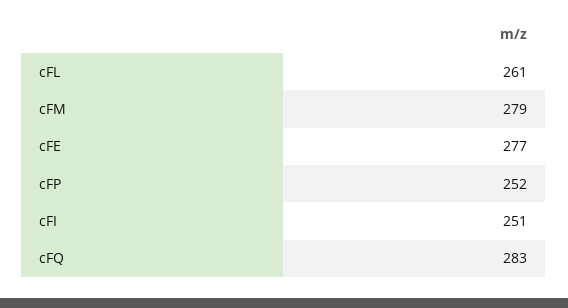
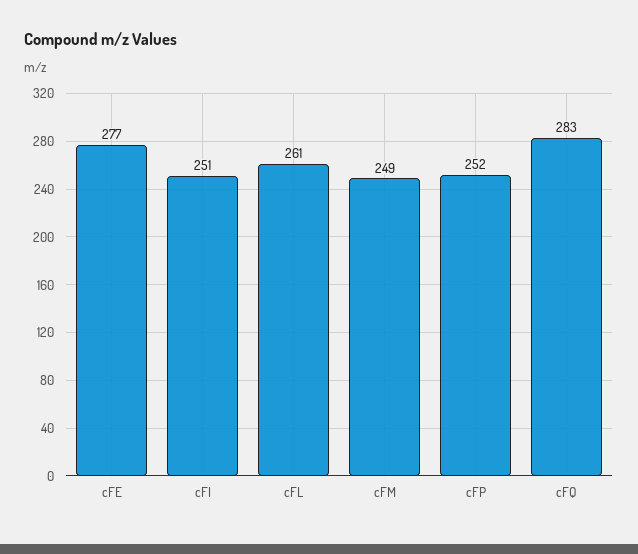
  {
    "cFL": 261,
-   "cFM": 279,
+   "cFM": 249,
    "cFE": 277,
    "cFP": 252,
    "cFI": 251,
    "cFQ": 283
  }

